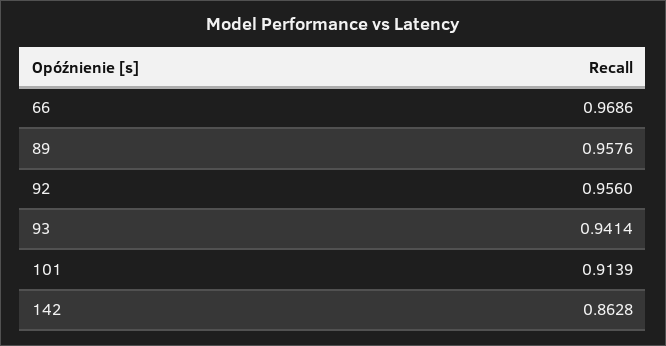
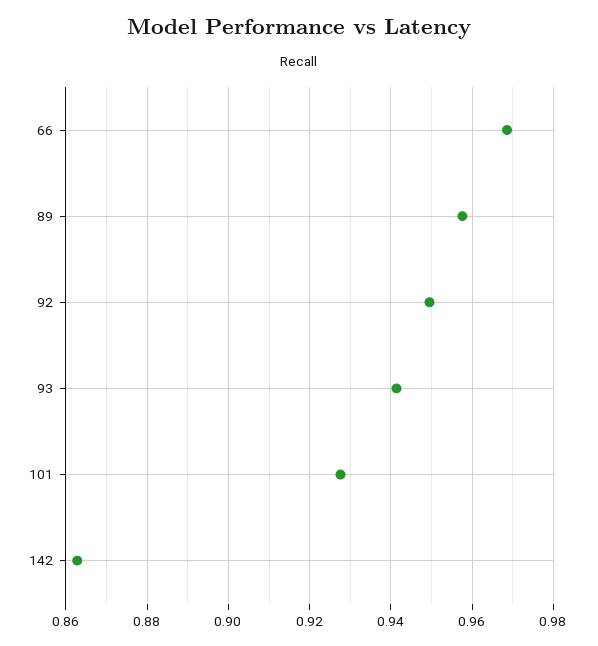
  {
    "66": 0.9686,
    "89": 0.9576,
-   "92": 0.956,
+   "92": 0.95,
    "93": 0.9414,
-   "101": 0.9139,
+   "101": 0.928,
    "142": 0.8628
  }

